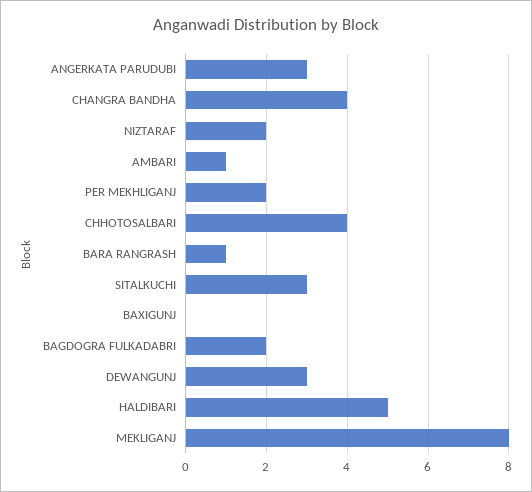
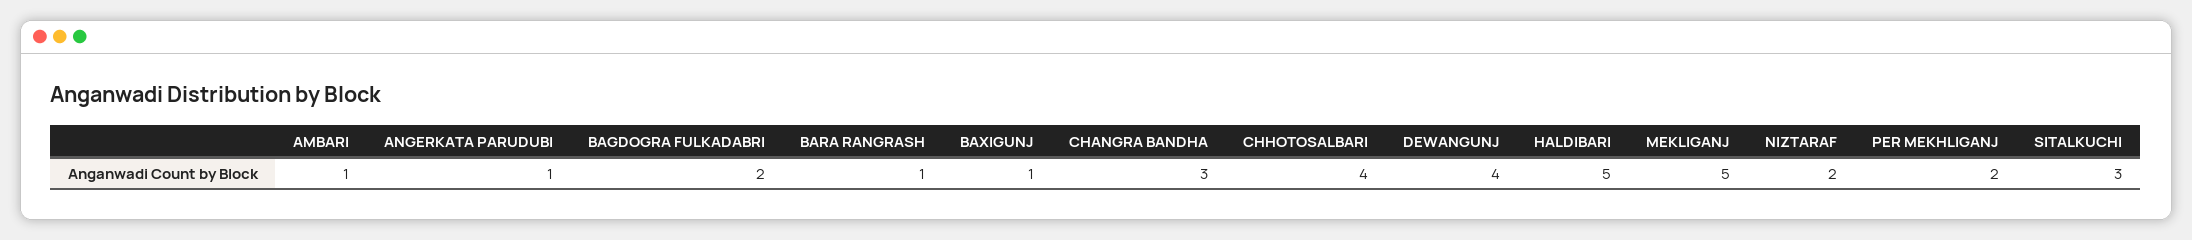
  {
-   "ANGERKATA PARUDUBI": 3,
+   "ANGERKATA PARUDUBI": 1,
-   "CHANGRA BANDHA": 4,
+   "CHANGRA BANDHA": 3,
    "NIZTARAF": 2,
    "AMBARI": 1,
    "PER MEKHLIGANJ": 2,
    "CHHOTOSALBARI": 4,
    "BARA RANGRASH": 1,
    "SITALKUCHI": 3,
-   "BAXIGUNJ": 0,
+   "BAXIGUNJ": 1,
    "BAGDOGRA FULKADABRI": 2,
-   "DEWANGUNJ": 3,
+   "DEWANGUNJ": 4,
    "HALDIBARI": 5,
-   "MEKLIGANJ": 8
+   "MEKLIGANJ": 5
  }

